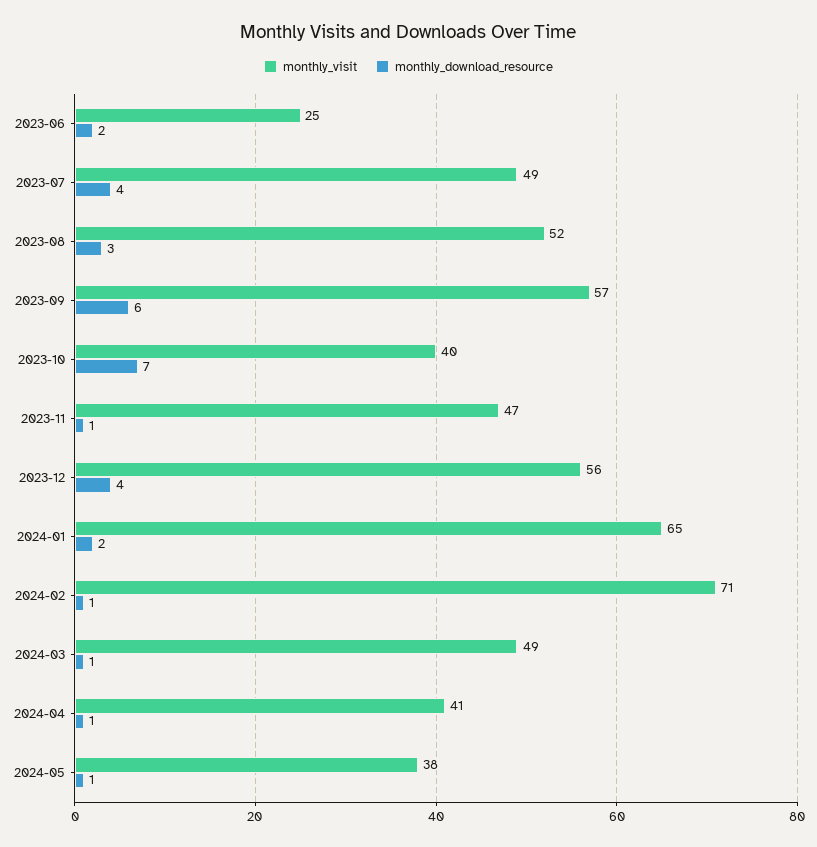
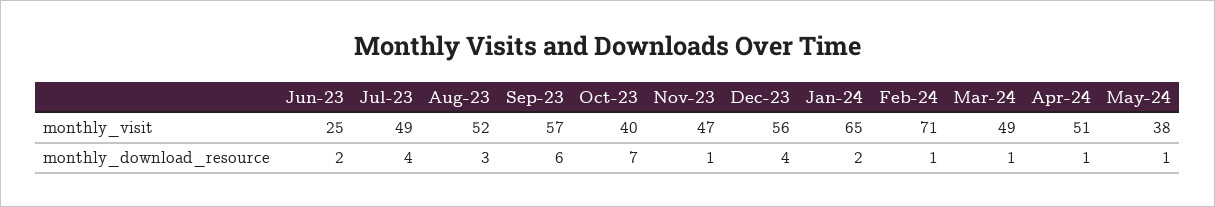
  {
    "monthly_visit": {
      "2023-06": 25,
      "2023-07": 49,
      "2023-08": 52,
      "2023-09": 57,
      "2023-10": 40,
      "2023-11": 47,
      "2023-12": 56,
      "2024-01": 65,
      "2024-02": 71,
      "2024-03": 49,
-     "2024-04": 41,
+     "2024-04": 51,
      "2024-05": 38
    },
    "monthly_download_resource": {
      "2023-06": 2,
      "2023-07": 4,
      "2023-08": 3,
      "2023-09": 6,
      "2023-10": 7,
      "2023-11": 1,
      "2023-12": 4,
      "2024-01": 2,
      "2024-02": 1,
      "2024-03": 1,
      "2024-04": 1,
      "2024-05": 1
    }
  }

